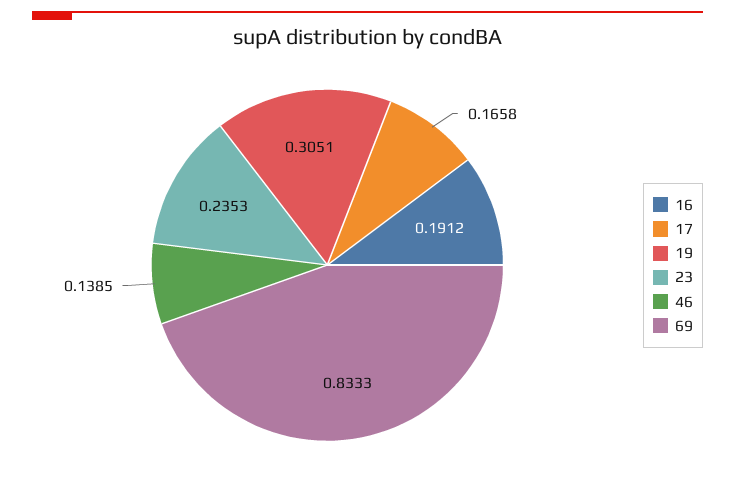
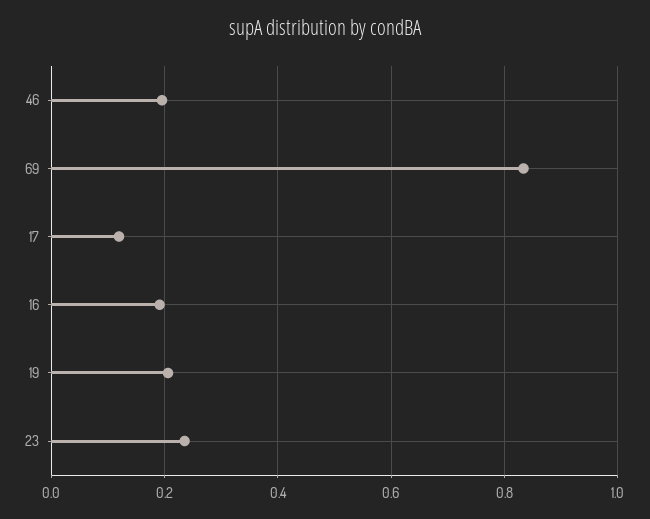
  {
    "16": 0.1912,
-   "17": 0.1658,
+   "17": 0.12,
-   "19": 0.3051,
+   "19": 0.2,
    "23": 0.2353,
-   "46": 0.1385,
+   "46": 0.2,
    "69": 0.8333
  }

